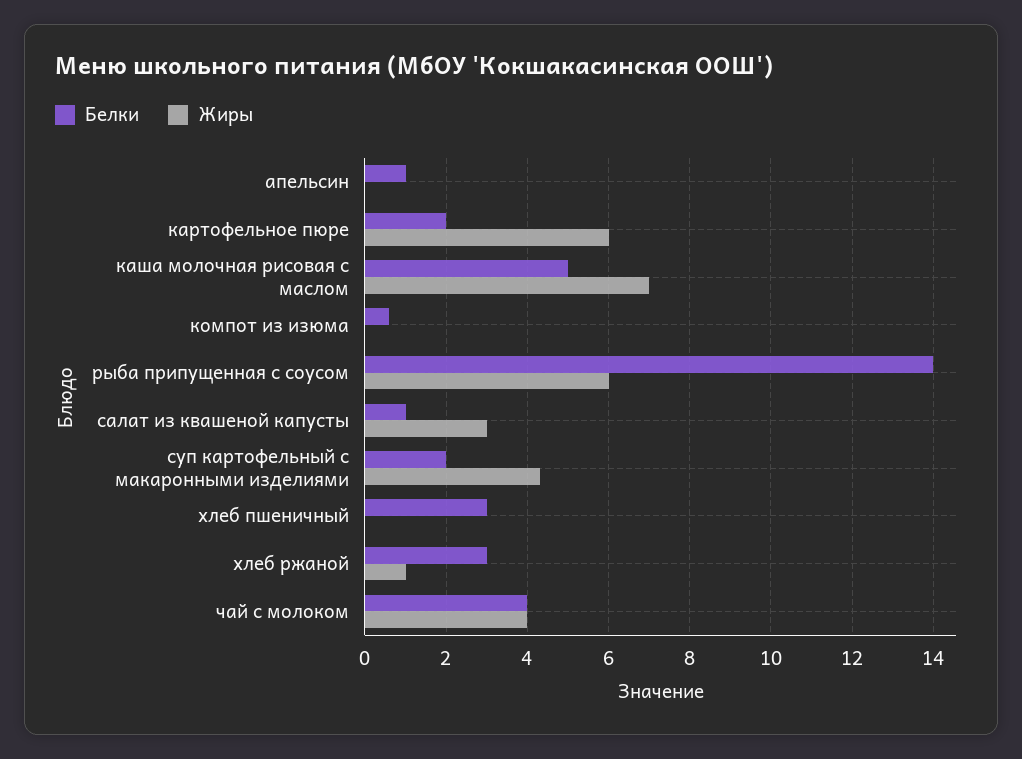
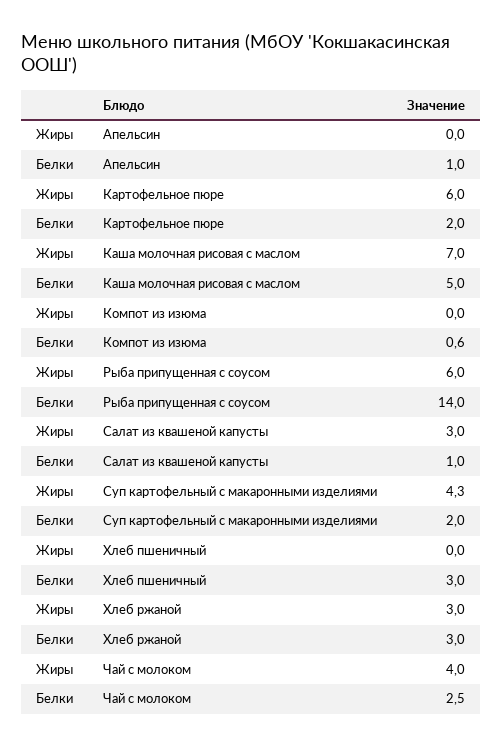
  {
    "Белки": {
      "апельсин": 1,
      "картофельное пюре": 2,
      "каша молочная рисовая с маслом": 5,
      "компот из изюма": 0.6,
      "рыба припущенная с соусом": 14,
      "салат из квашеной капусты": 1,
      "суп картофельный с макаронными изделиями": 2,
      "хлеб пшеничный": 3,
      "хлеб ржаной": 3,
-     "чай с молоком": 4
+     "чай с молоком": 2.5
    },
    "Жиры": {
      "апельсин": 0,
      "картофельное пюре": 6,
      "каша молочная рисовая с маслом": 7,
      "компот из изюма": 0,
      "рыба припущенная с соусом": 6,
      "салат из квашеной капусты": 3,
      "суп картофельный с макаронными изделиями": 4.3,
      "хлеб пшеничный": 0,
-     "хлеб ржаной": 1,
+     "хлеб ржаной": 3,
      "чай с молоком": 4
    }
  }

